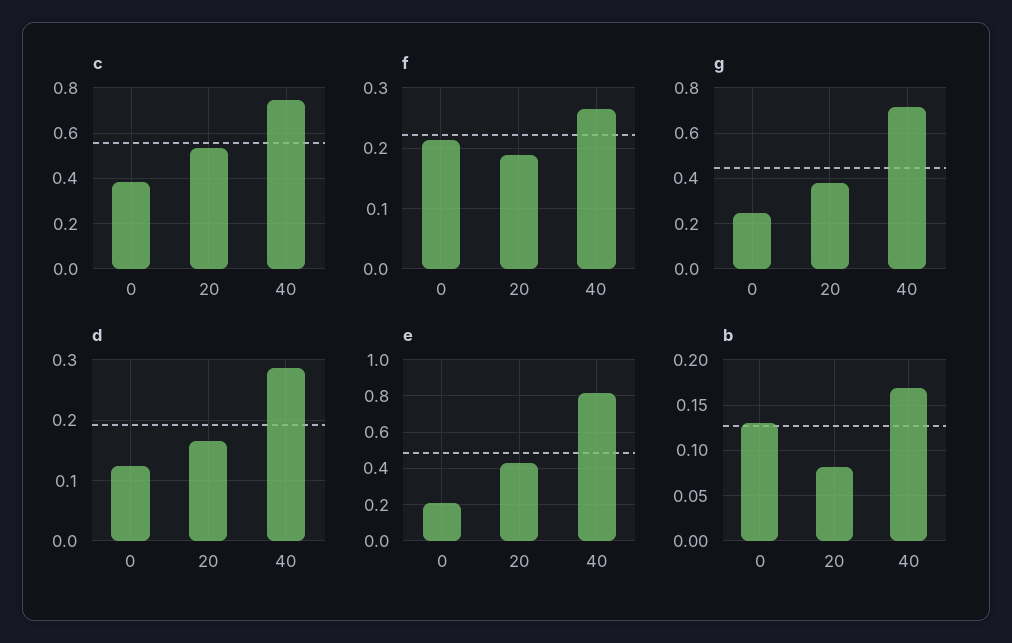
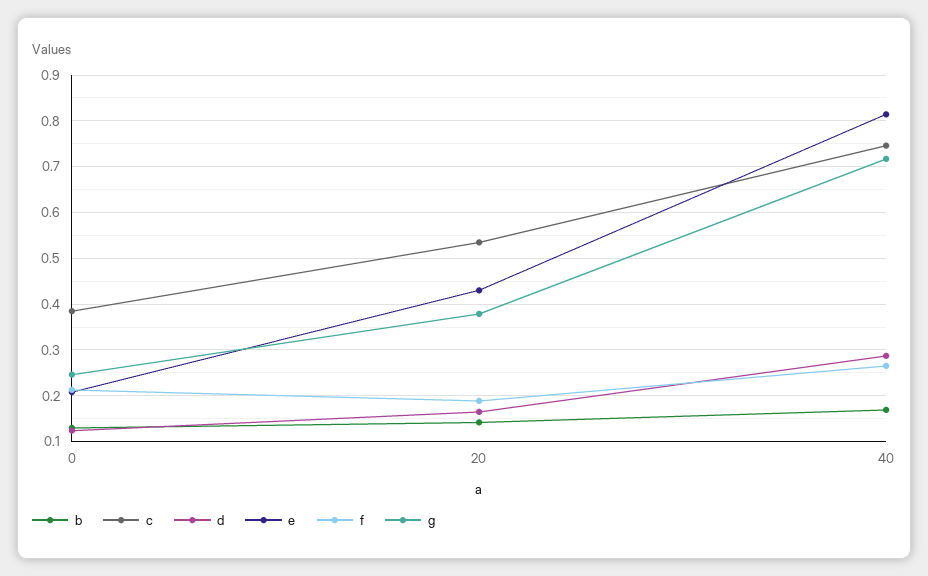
  {
    "c": {
      "0": 0.38,
      "20": 0.54,
      "40": 0.74
    },
    "f": {
      "0": 0.21,
      "20": 0.19,
      "40": 0.27
    },
    "g": {
      "0": 0.24,
      "20": 0.38,
      "40": 0.72
    },
    "d": {
      "0": 0.12,
      "20": 0.17,
      "40": 0.29
    },
    "e": {
      "0": 0.2,
      "20": 0.44,
      "40": 0.82
    },
    "b": {
      "0": 0.13,
-     "20": 0.08,
+     "20": 0.14,
      "40": 0.17
    }
  }

